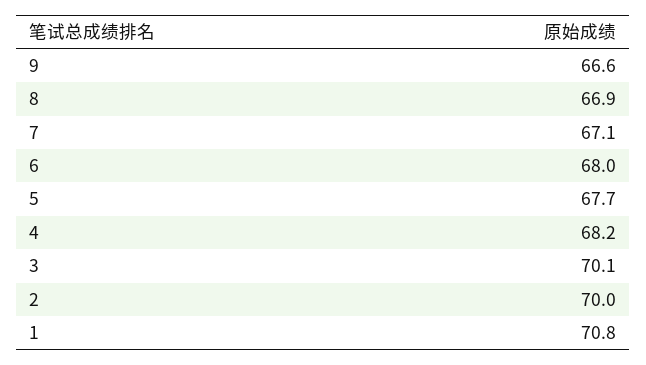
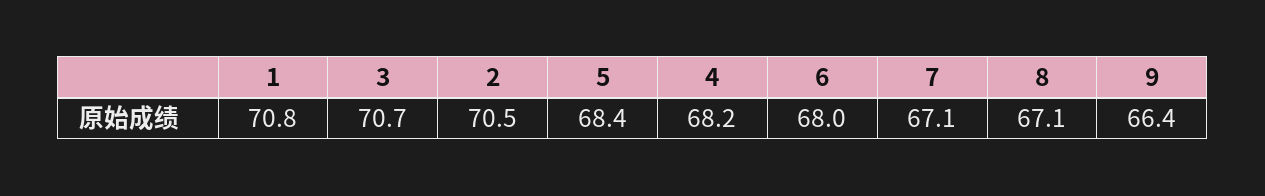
  {
-   "9": 66.6,
+   "9": 66.4,
-   "8": 66.9,
+   "8": 67.1,
    "7": 67.1,
    "6": 68,
-   "5": 67.7,
+   "5": 68.4,
    "4": 68.2,
-   "3": 70.1,
+   "3": 70.7,
-   "2": 70,
+   "2": 70.5,
    "1": 70.8
  }

